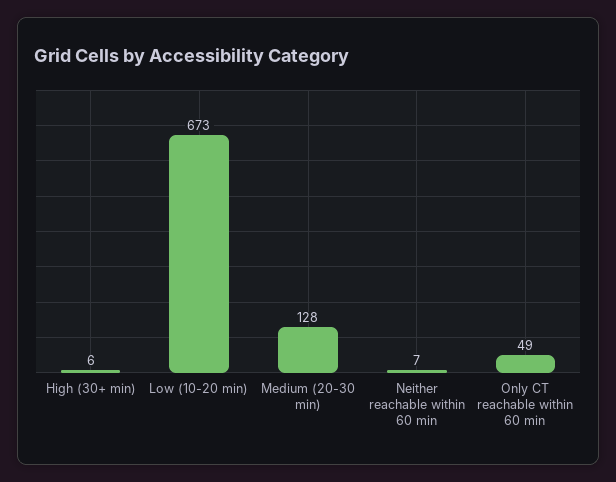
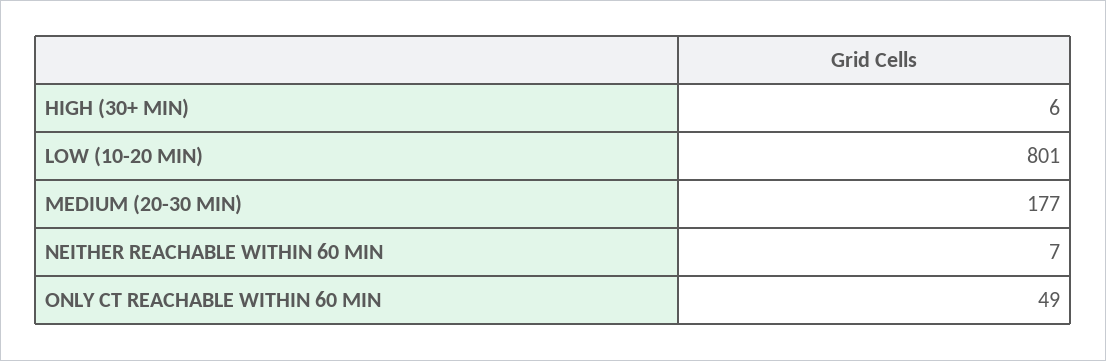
  {
    "High (30+ min)": 6,
-   "Low (10-20 min)": 673,
+   "Low (10-20 min)": 801,
-   "Medium (20-30 min)": 128,
+   "Medium (20-30 min)": 177,
    "Neither reachable within 60 min": 7,
    "Only CT reachable within 60 min": 49
  }

